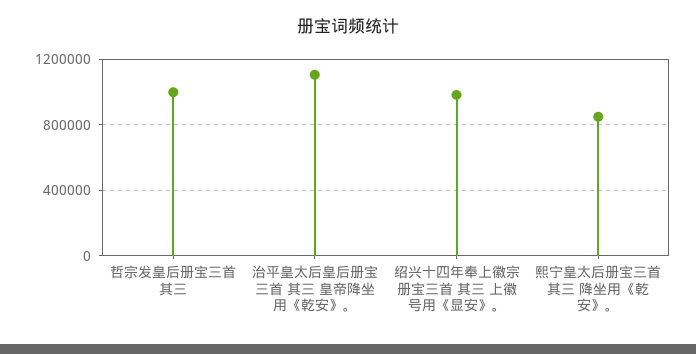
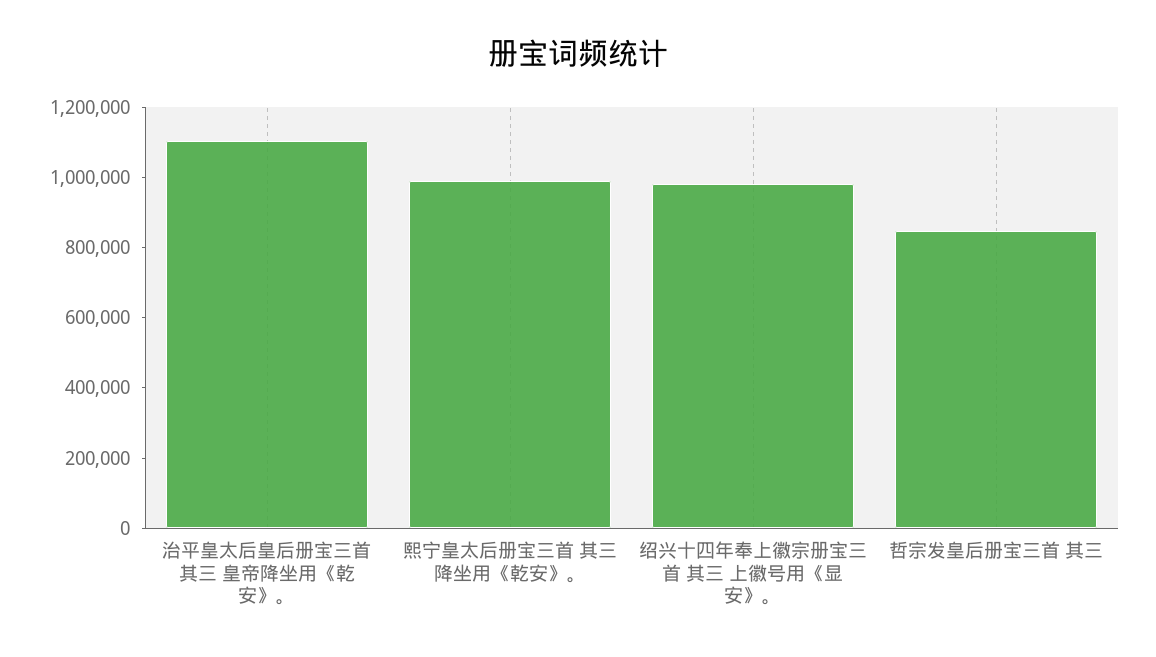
  {
-   "哲宗发皇后册宝三首 其三": 1000000,
+   "哲宗发皇后册宝三首 其三": 850000,
    "治平皇太后皇后册宝三首 其三 皇帝降坐用《乾安》。": 1100000,
    "绍兴十四年奉上徽宗册宝三首 其三 上徽号用《显安》。": 1000000,
-   "熙宁皇太后册宝三首 其三 降坐用《乾安》。": 850000
+   "熙宁皇太后册宝三首 其三 降坐用《乾安》。": 1000000
  }

